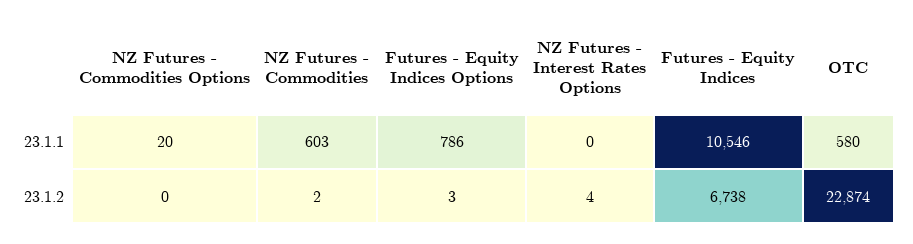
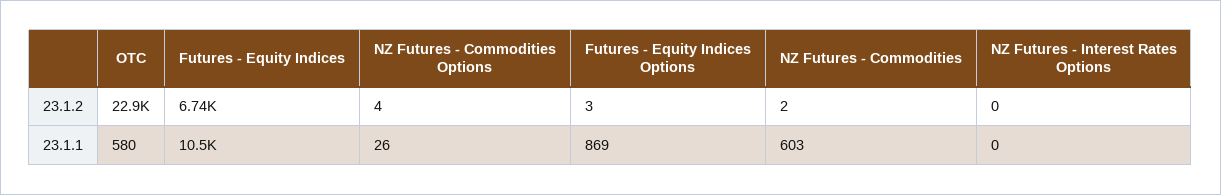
  {
    "NZ Futures - Commodities Options": {
-     "23.1.1": 20,
+     "23.1.1": 26,
-     "23.1.2": 0
+     "23.1.2": 4
    },
    "NZ Futures - Commodities": {
      "23.1.1": 603,
      "23.1.2": 2
    },
    "Futures - Equity Indices Options": {
-     "23.1.1": 786,
+     "23.1.1": 869,
      "23.1.2": 3
    },
    "NZ Futures - Interest Rates Options": {
      "23.1.1": 0,
-     "23.1.2": 4
+     "23.1.2": 0
    },
    "Futures - Equity Indices": {
      "23.1.1": 10546,
      "23.1.2": 6738
    },
    "OTC": {
      "23.1.1": 580,
      "23.1.2": 22874
    }
  }

